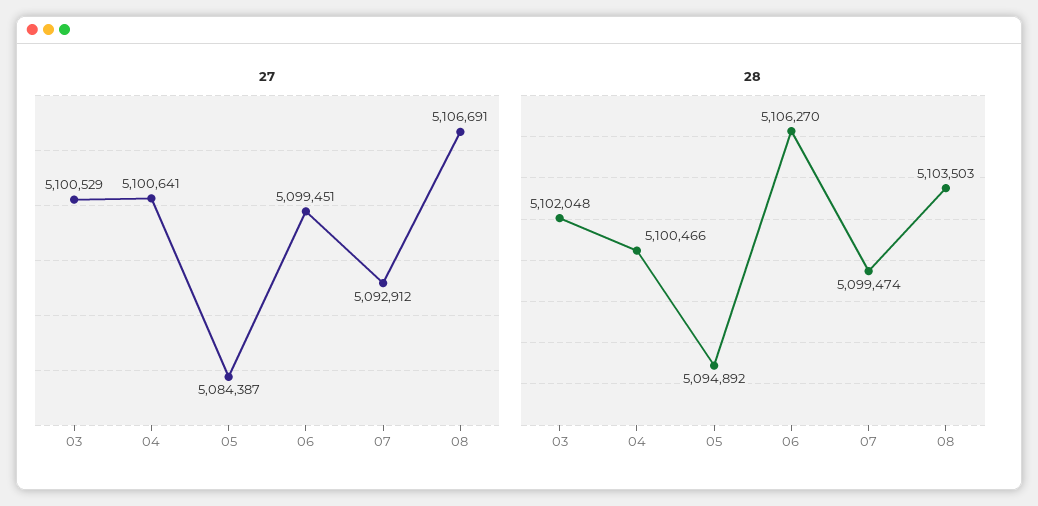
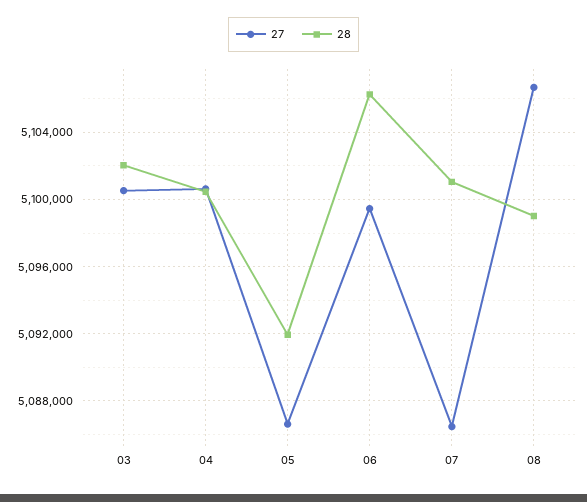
  {
    "27": {
      "03": 5100529,
      "04": 5100641,
-     "05": 5084387,
+     "05": 5086500,
      "06": 5099451,
-     "07": 5092912,
+     "07": 5086500,
      "08": 5106691
    },
    "28": {
      "03": 5102048,
      "04": 5100466,
-     "05": 5094892,
+     "05": 5092000,
      "06": 5106270,
-     "07": 5099474,
+     "07": 5101000,
-     "08": 5103503
+     "08": 5099000
    }
  }

